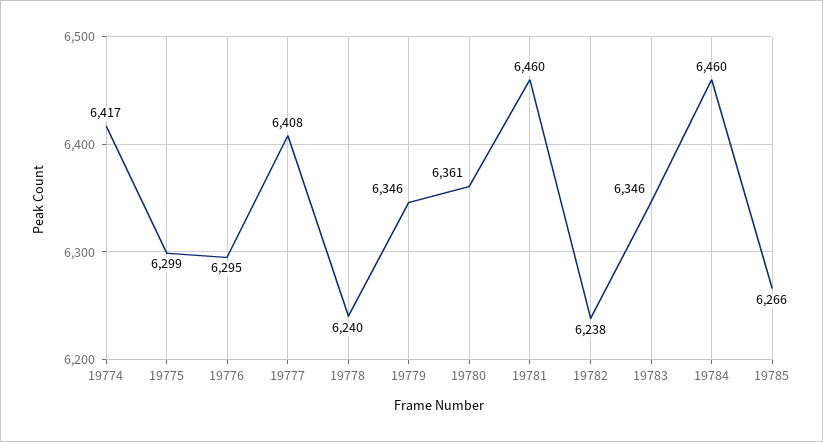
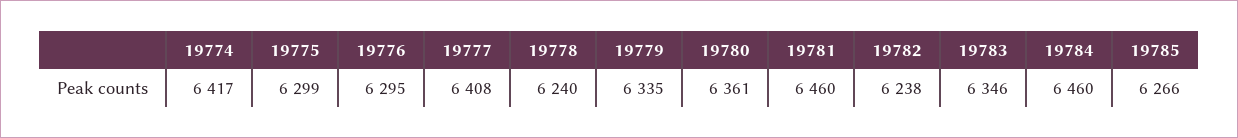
  {
    "19774": 6417,
    "19775": 6299,
    "19776": 6295,
    "19777": 6408,
    "19778": 6240,
-   "19779": 6346,
+   "19779": 6335,
    "19780": 6361,
    "19781": 6460,
    "19782": 6238,
    "19783": 6346,
    "19784": 6460,
    "19785": 6266
  }

